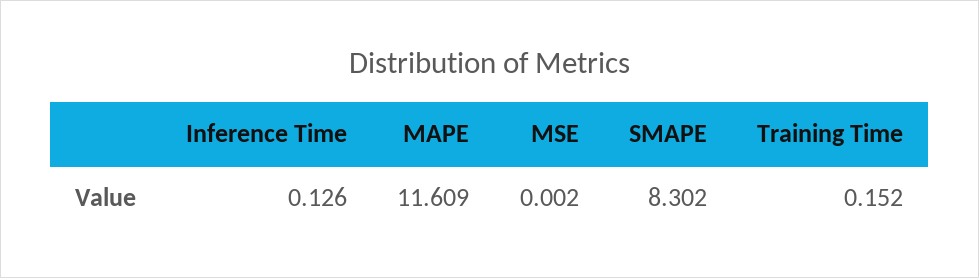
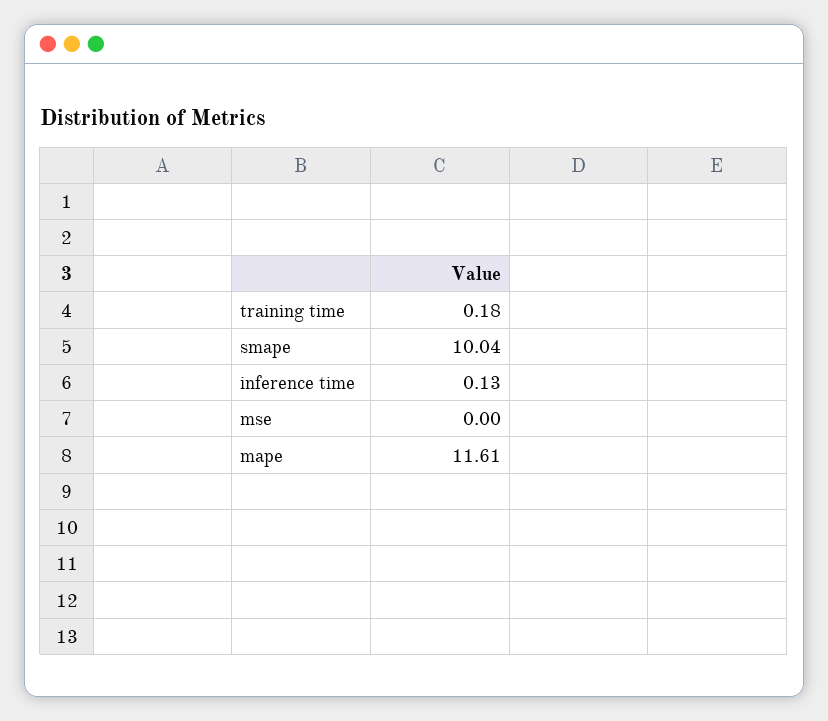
  {
    "Inference Time": 0.126,
    "MAPE": 11.609,
    "MSE": 0.002,
-   "SMAPE": 8.302,
+   "SMAPE": 10.04,
-   "Training Time": 0.152
+   "Training Time": 0.18
  }

